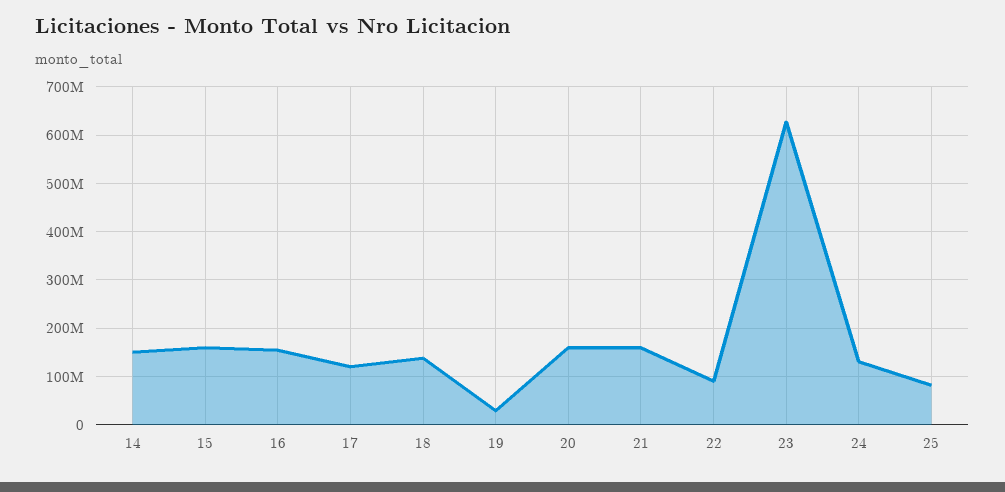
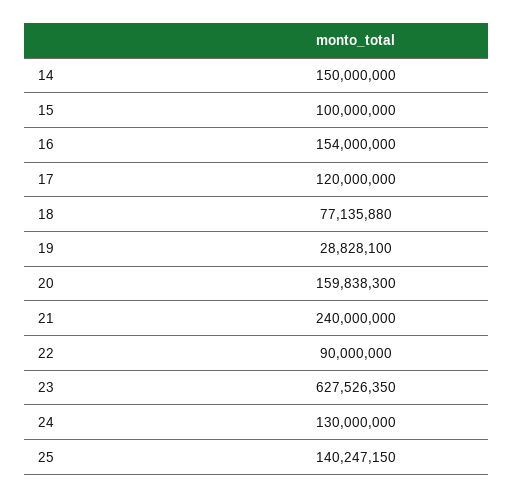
  {
    "14": 150000000,
-   "15": 160000000,
+   "15": 100000000,
    "16": 154000000,
    "17": 120000000,
-   "18": 140000000,
+   "18": 77135880,
    "19": 28828100,
    "20": 159838300,
-   "21": 160000000,
+   "21": 240000000,
    "22": 90000000,
    "23": 627526350,
    "24": 130000000,
-   "25": 80000000
+   "25": 140247150
  }

